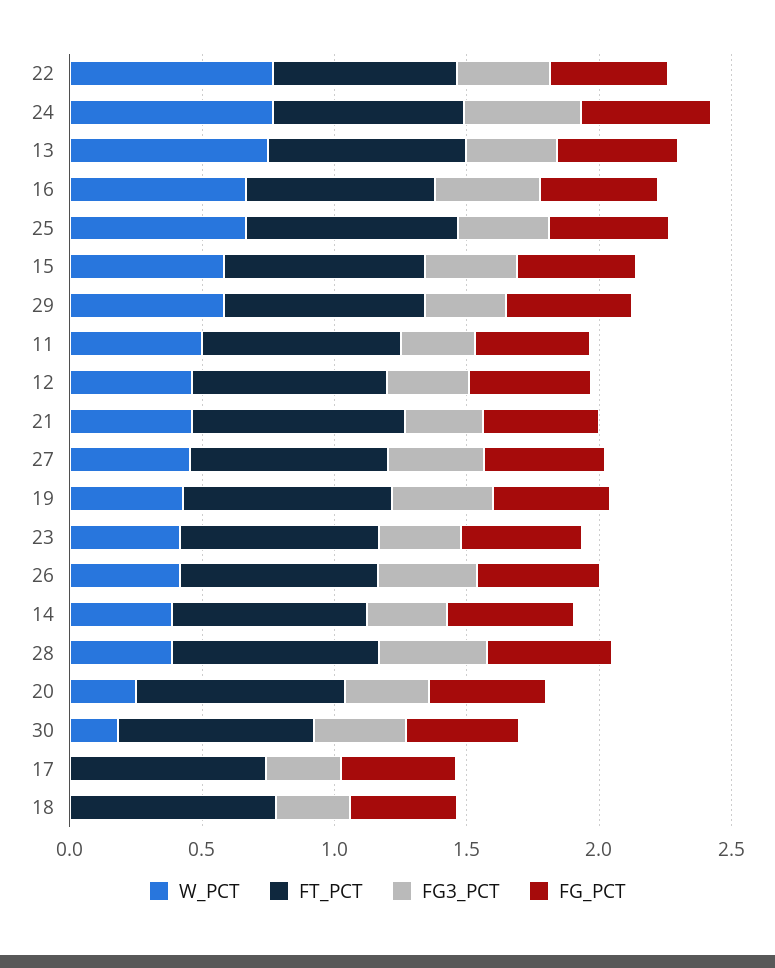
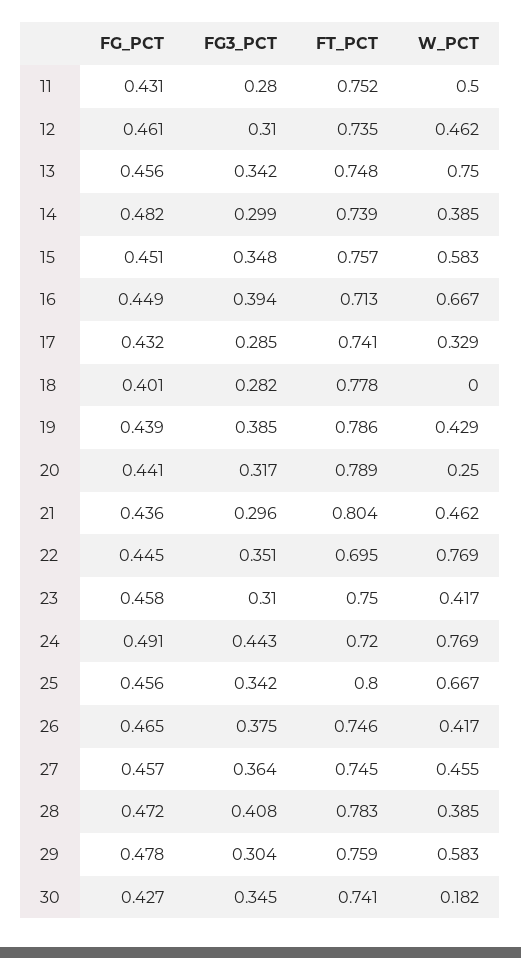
  {
    "W_PCT": {
      "22": 0.769,
      "24": 0.769,
      "13": 0.75,
      "16": 0.667,
      "25": 0.667,
      "15": 0.583,
      "29": 0.583,
      "11": 0.5,
      "12": 0.462,
      "21": 0.462,
      "27": 0.455,
      "19": 0.429,
      "23": 0.417,
      "26": 0.417,
      "14": 0.385,
      "28": 0.385,
      "20": 0.25,
      "30": 0.182,
-     "17": 0,
+     "17": 0.329,
      "18": 0
    },
    "FT_PCT": {
      "22": 0.695,
      "24": 0.72,
      "13": 0.748,
      "16": 0.713,
      "25": 0.8,
      "15": 0.757,
      "29": 0.759,
      "11": 0.752,
      "12": 0.735,
      "21": 0.804,
      "27": 0.745,
      "19": 0.786,
      "23": 0.75,
      "26": 0.746,
      "14": 0.739,
      "28": 0.783,
      "20": 0.789,
      "30": 0.741,
      "17": 0.741,
      "18": 0.778
    },
    "FG3_PCT": {
      "22": 0.351,
      "24": 0.443,
      "13": 0.342,
      "16": 0.394,
      "25": 0.342,
      "15": 0.348,
      "29": 0.304,
      "11": 0.28,
      "12": 0.31,
      "21": 0.296,
      "27": 0.364,
      "19": 0.385,
      "23": 0.31,
      "26": 0.375,
      "14": 0.299,
      "28": 0.408,
      "20": 0.317,
      "30": 0.345,
      "17": 0.285,
      "18": 0.282
    },
    "FG_PCT": {
      "22": 0.445,
      "24": 0.491,
      "13": 0.456,
      "16": 0.449,
      "25": 0.456,
      "15": 0.451,
      "29": 0.478,
      "11": 0.431,
      "12": 0.461,
      "21": 0.436,
      "27": 0.457,
      "19": 0.439,
      "23": 0.458,
      "26": 0.465,
      "14": 0.482,
      "28": 0.472,
      "20": 0.441,
      "30": 0.427,
      "17": 0.432,
      "18": 0.401
    }
  }

